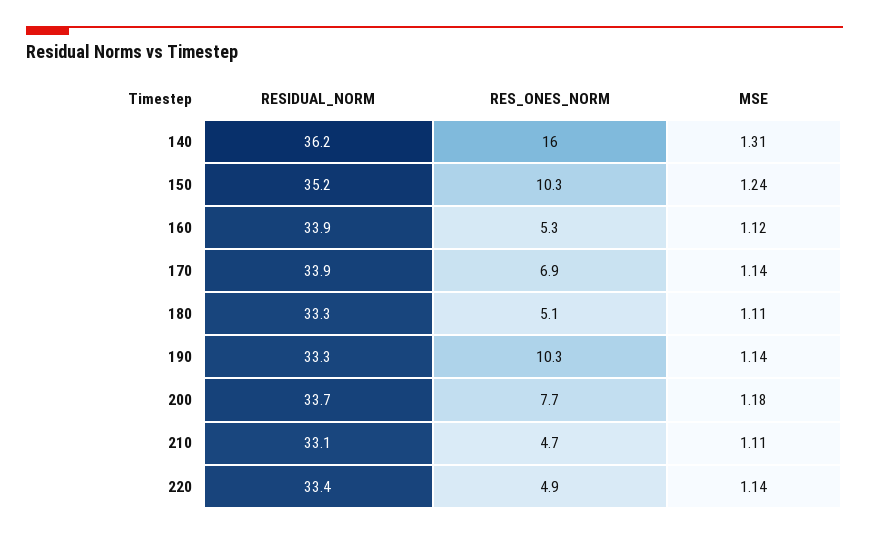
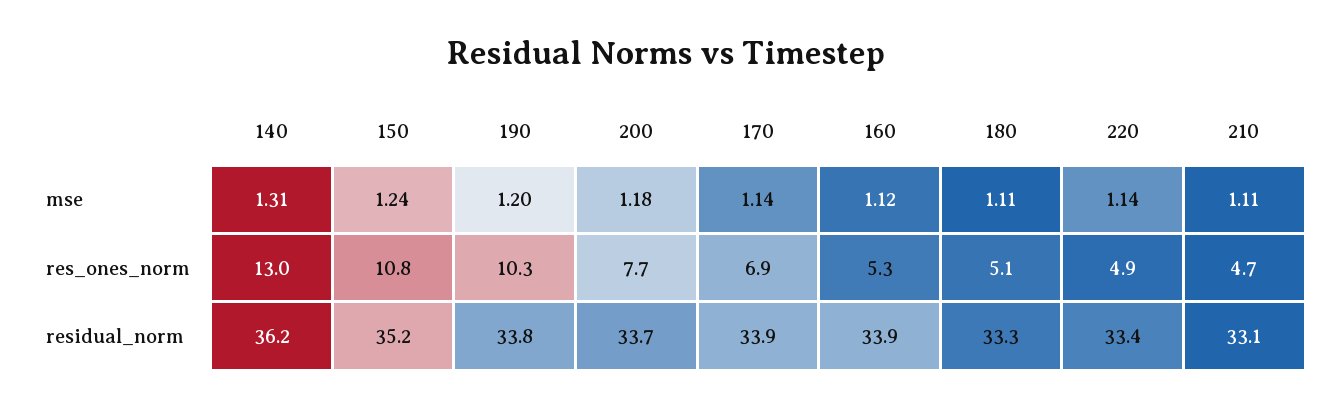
  {
    "RESIDUAL_NORM": {
      "140": 36.2,
      "150": 35.2,
      "160": 33.9,
      "170": 33.9,
      "180": 33.3,
-     "190": 33.3,
+     "190": 33.8,
      "200": 33.7,
      "210": 33.1,
      "220": 33.4
    },
    "RES_ONES_NORM": {
-     "140": 16,
+     "140": 13,
-     "150": 10.3,
+     "150": 10.8,
      "160": 5.3,
      "170": 6.9,
      "180": 5.1,
      "190": 10.3,
      "200": 7.7,
      "210": 4.7,
      "220": 4.9
    },
    "MSE": {
      "140": 1.31,
      "150": 1.24,
      "160": 1.12,
      "170": 1.14,
      "180": 1.11,
-     "190": 1.14,
+     "190": 1.2,
      "200": 1.18,
      "210": 1.11,
      "220": 1.14
    }
  }

